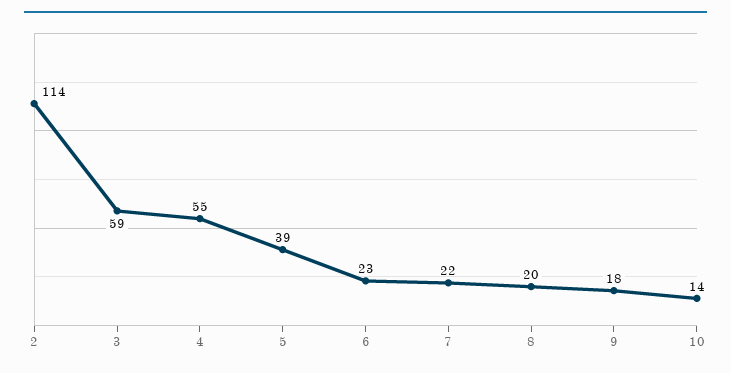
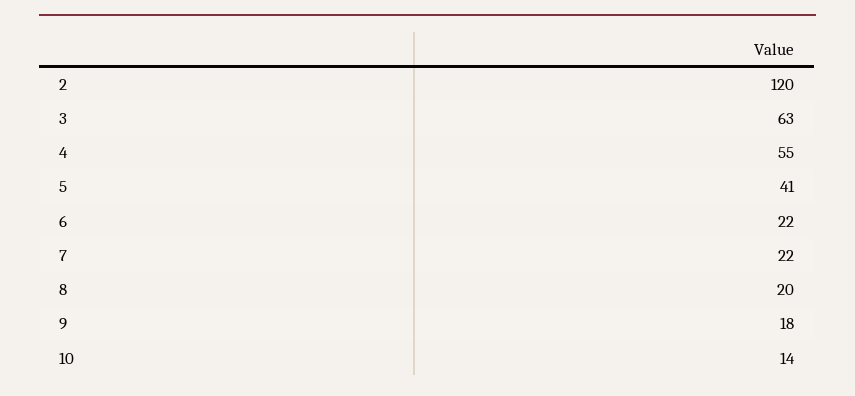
  {
-   "2": 114,
+   "2": 120,
-   "3": 59,
+   "3": 63,
    "4": 55,
-   "5": 39,
+   "5": 41,
-   "6": 23,
+   "6": 22,
    "7": 22,
    "8": 20,
    "9": 18,
    "10": 14
  }

